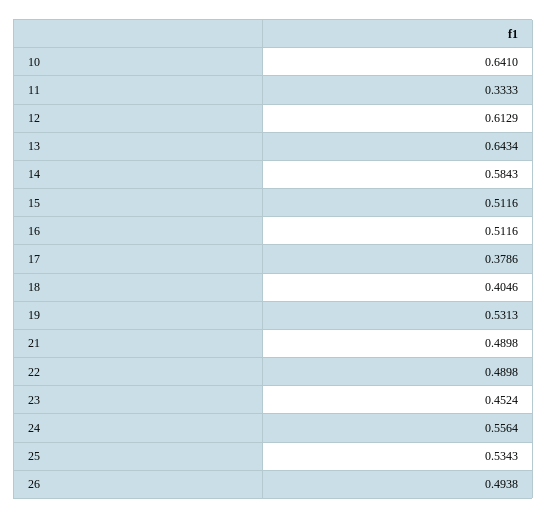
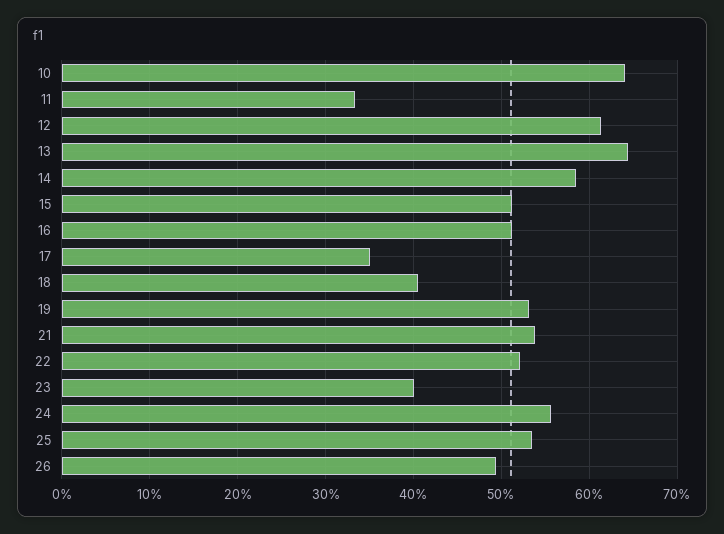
  {
    "10": 0.641,
    "11": 0.3333,
    "12": 0.6129,
    "13": 0.6434,
    "14": 0.5843,
    "15": 0.5116,
    "16": 0.5116,
-   "17": 0.3786,
+   "17": 0.35,
    "18": 0.4046,
    "19": 0.5313,
-   "21": 0.4898,
+   "21": 0.54,
-   "22": 0.4898,
+   "22": 0.52,
-   "23": 0.4524,
+   "23": 0.4,
    "24": 0.5564,
    "25": 0.5343,
    "26": 0.4938
  }

